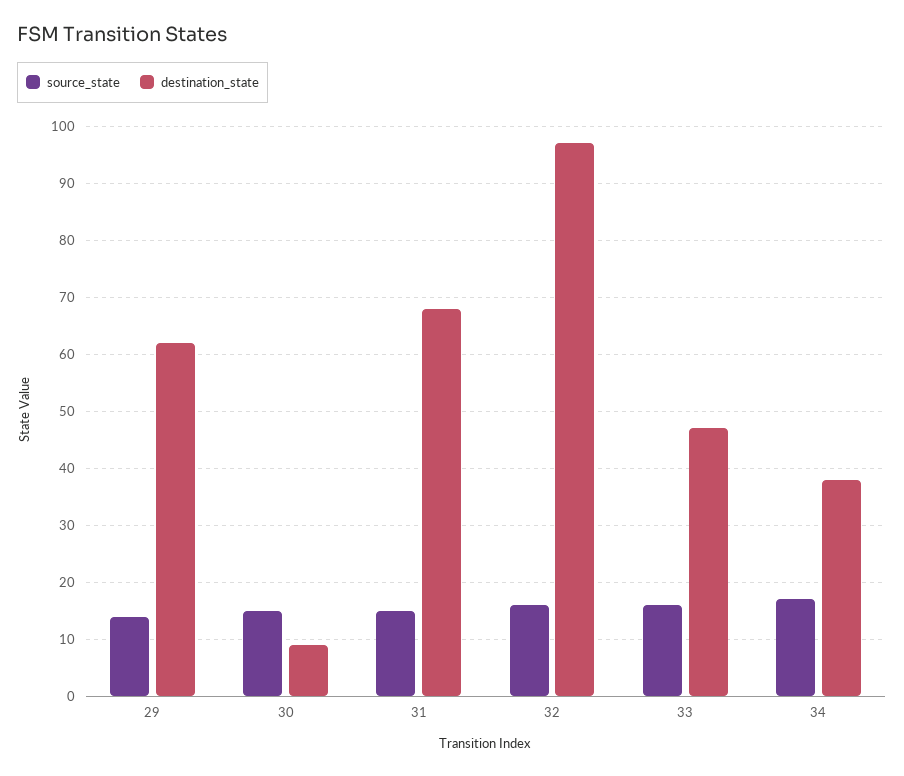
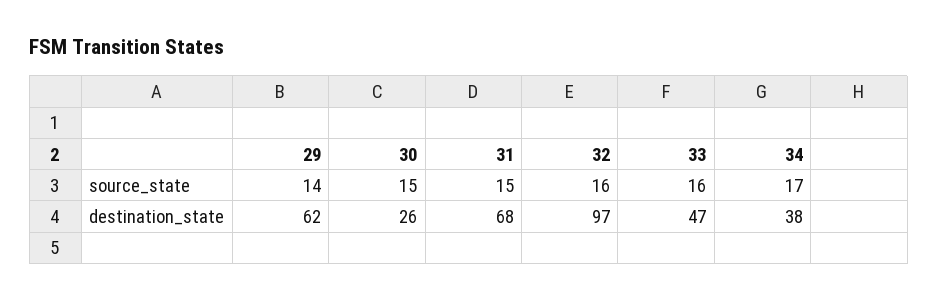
  {
    "source_state": {
      "29": 14,
      "30": 15,
      "31": 15,
      "32": 16,
      "33": 16,
      "34": 17
    },
    "destination_state": {
      "29": 62,
-     "30": 10,
+     "30": 26,
      "31": 68,
      "32": 97,
      "33": 47,
      "34": 38
    }
  }

